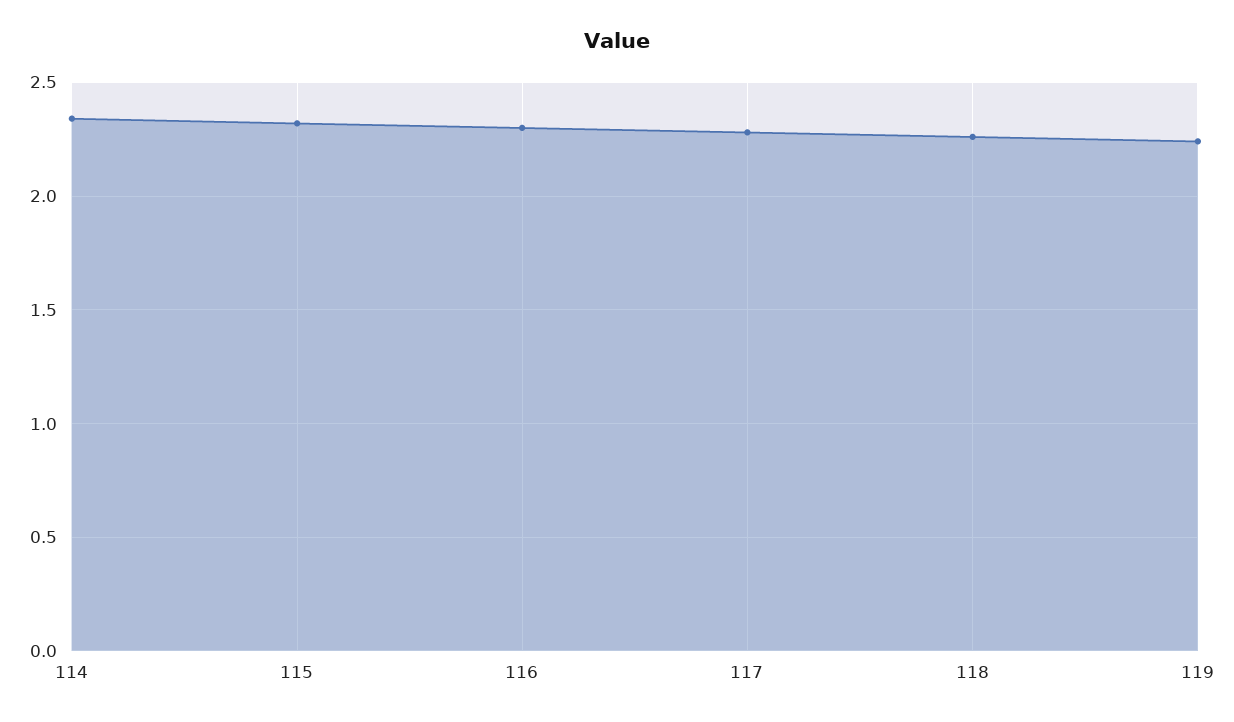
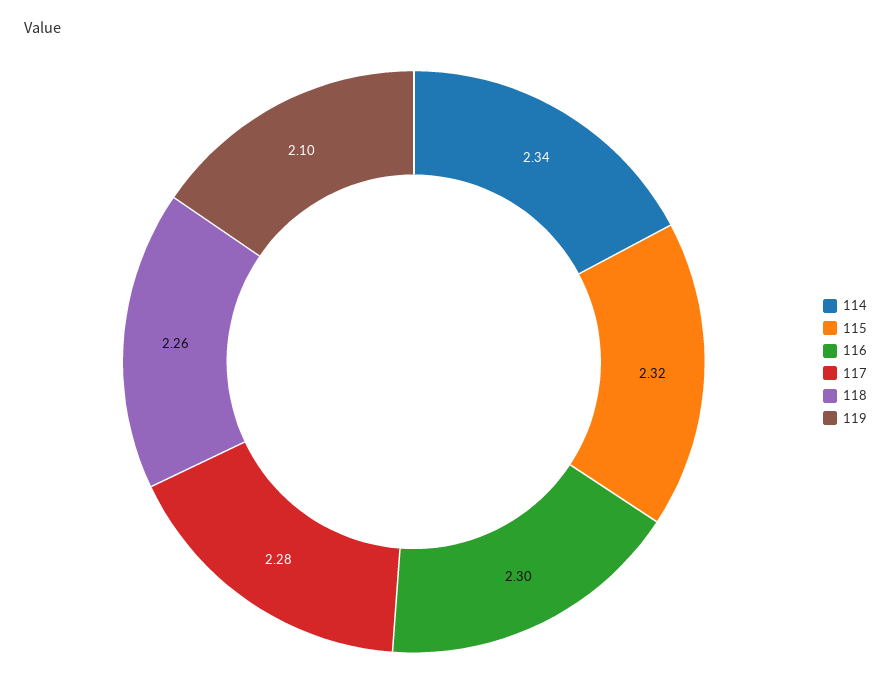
  {
    "114": 2.34,
    "115": 2.32,
    "116": 2.3,
    "117": 2.28,
    "118": 2.26,
-   "119": 2.25
+   "119": 2.1
  }

